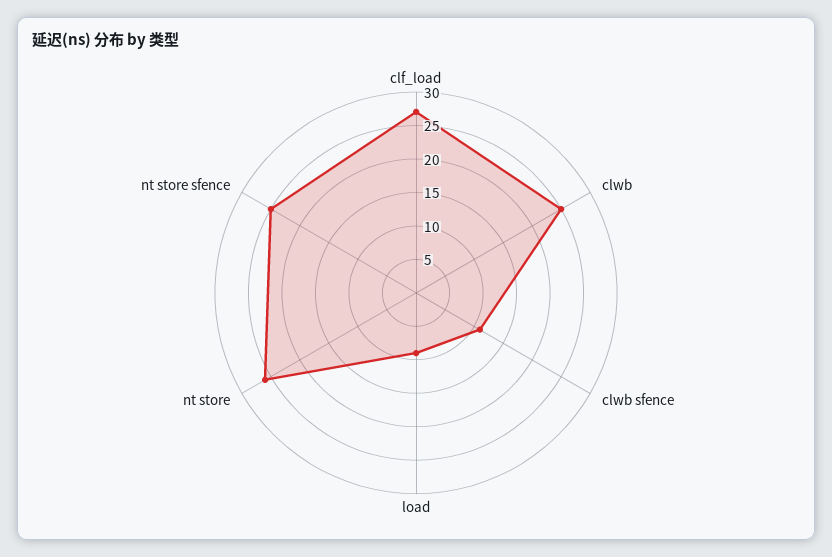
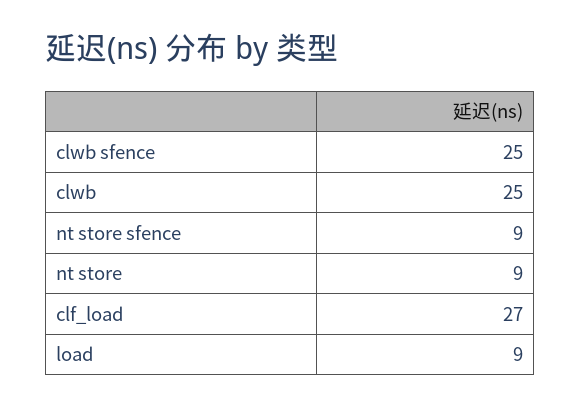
  {
    "clf_load": 27,
    "clwb": 25,
-   "clwb sfence": 10,
+   "clwb sfence": 25,
    "load": 9,
-   "nt store": 25,
+   "nt store": 9,
-   "nt store sfence": 25
+   "nt store sfence": 9
  }

